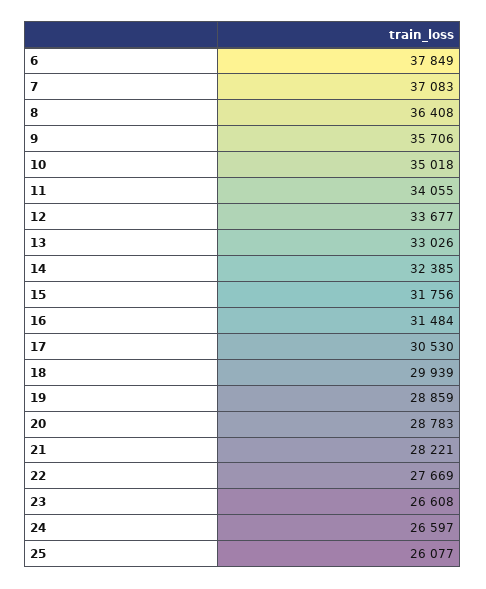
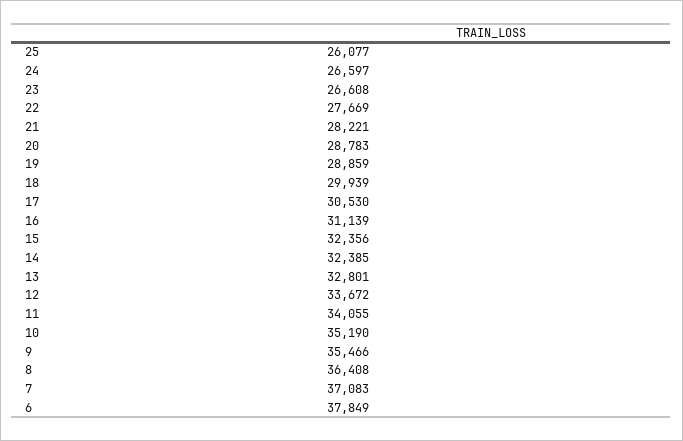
  {
    "6": 37849,
    "7": 37083,
    "8": 36408,
-   "9": 35706,
+   "9": 35466,
-   "10": 35018,
+   "10": 35190,
    "11": 34055,
-   "12": 33677,
+   "12": 33672,
-   "13": 33026,
+   "13": 32801,
    "14": 32385,
-   "15": 31756,
+   "15": 32356,
-   "16": 31484,
+   "16": 31139,
    "17": 30530,
    "18": 29939,
    "19": 28859,
    "20": 28783,
    "21": 28221,
    "22": 27669,
    "23": 26608,
    "24": 26597,
    "25": 26077
  }

